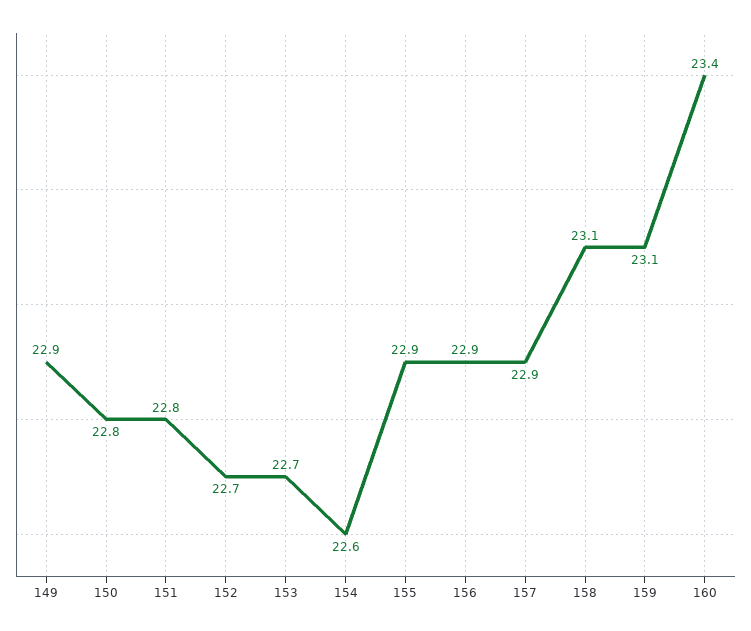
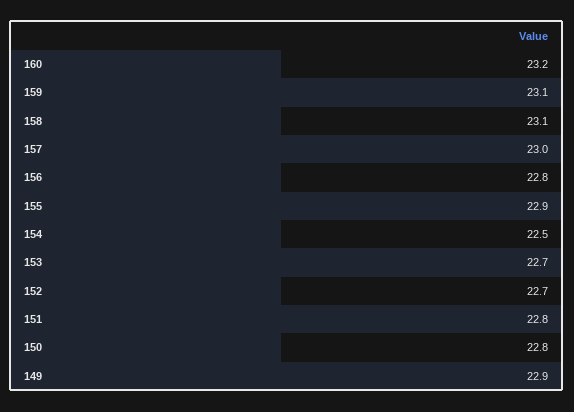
  {
    "149": 22.9,
    "150": 22.8,
    "151": 22.8,
    "152": 22.7,
    "153": 22.7,
-   "154": 22.6,
+   "154": 22.5,
    "155": 22.9,
-   "156": 22.9,
+   "156": 22.8,
-   "157": 22.9,
+   "157": 23,
    "158": 23.1,
    "159": 23.1,
-   "160": 23.4
+   "160": 23.2
  }

